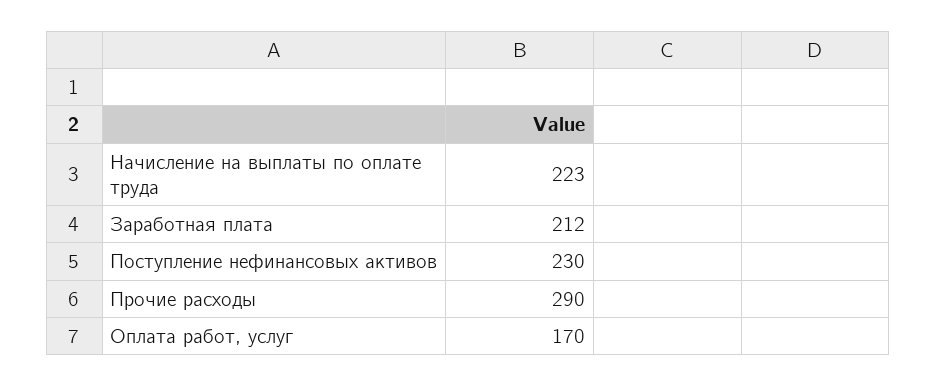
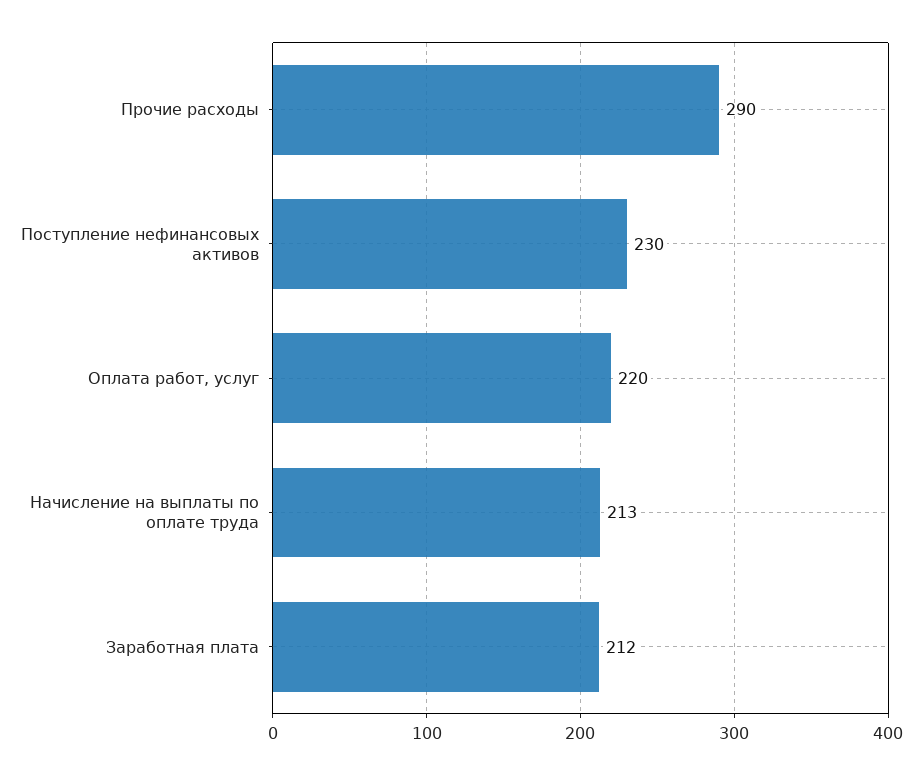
  {
-   "Начисление на выплаты по оплате труда": 223,
+   "Начисление на выплаты по оплате труда": 213,
    "Заработная плата": 212,
    "Поступление нефинансовых активов": 230,
    "Прочие расходы": 290,
-   "Оплата работ, услуг": 170
+   "Оплата работ, услуг": 220
  }

